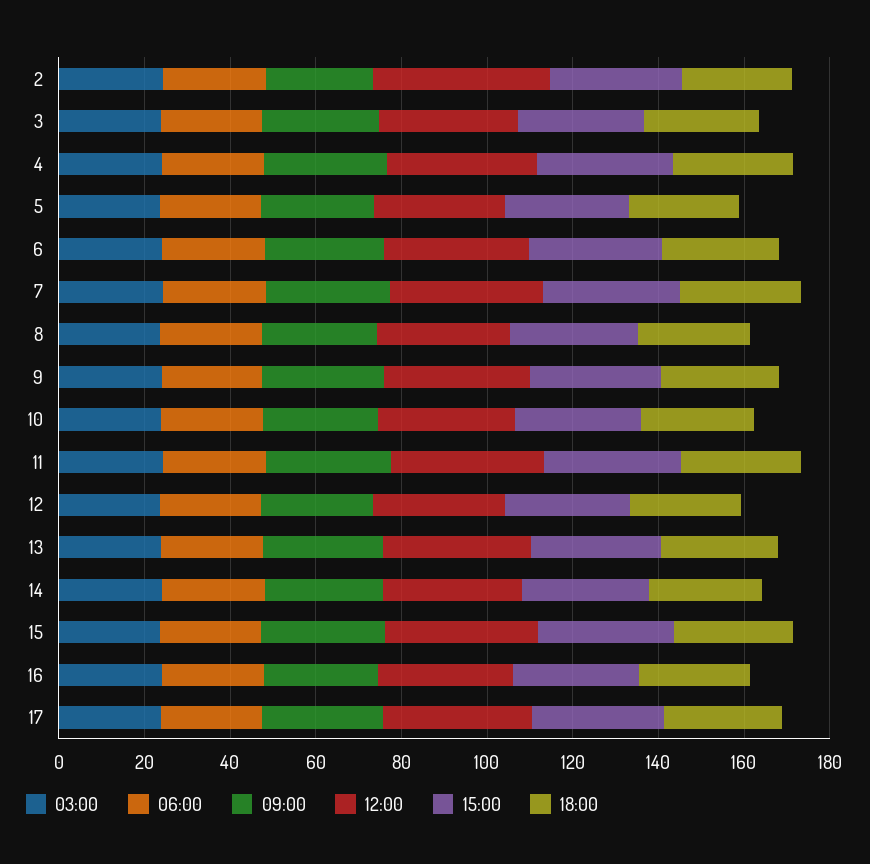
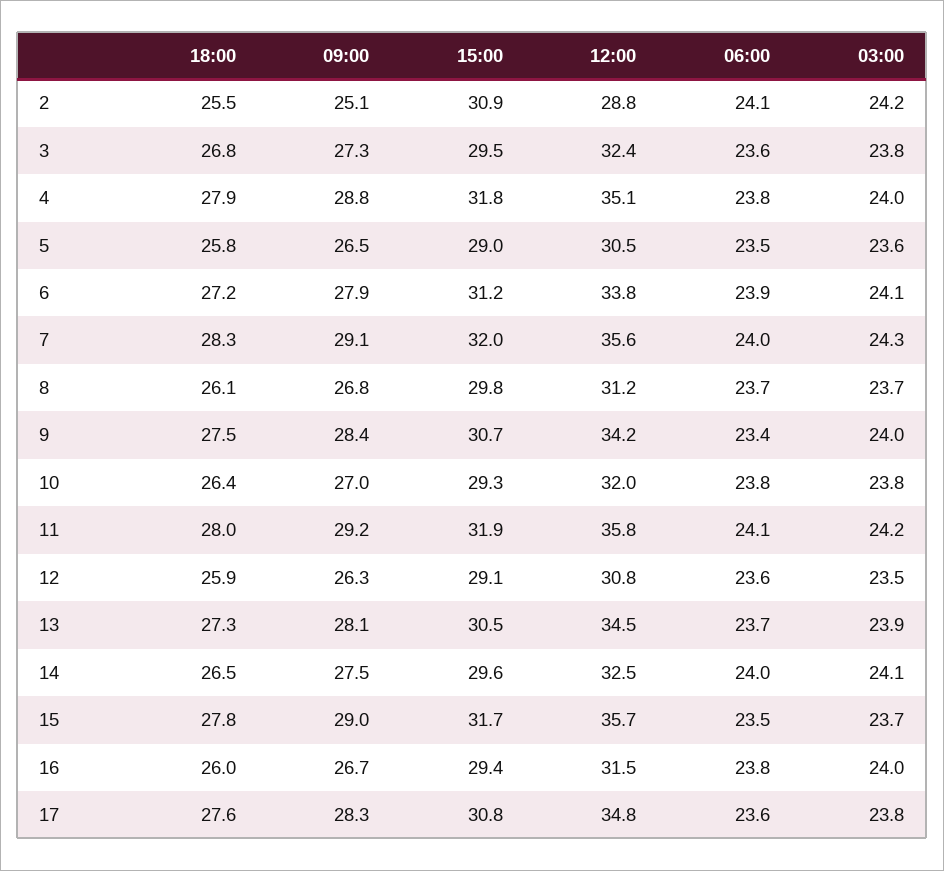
  {
    "03:00": {
      "2": 24.2,
      "3": 23.8,
      "4": 24,
      "5": 23.6,
      "6": 24.1,
      "7": 24.3,
      "8": 23.7,
      "9": 24,
      "10": 23.8,
      "11": 24.2,
      "12": 23.5,
      "13": 23.9,
      "14": 24.1,
      "15": 23.7,
      "16": 24,
      "17": 23.8
    },
    "06:00": {
      "2": 24.1,
      "3": 23.6,
      "4": 23.8,
      "5": 23.5,
      "6": 23.9,
      "7": 24,
      "8": 23.7,
      "9": 23.4,
      "10": 23.8,
      "11": 24.1,
      "12": 23.6,
      "13": 23.7,
      "14": 24,
      "15": 23.5,
      "16": 23.8,
      "17": 23.6
    },
    "09:00": {
      "2": 25.1,
      "3": 27.3,
      "4": 28.8,
      "5": 26.5,
      "6": 27.9,
      "7": 29.1,
      "8": 26.8,
      "9": 28.4,
      "10": 27,
      "11": 29.2,
      "12": 26.3,
      "13": 28.1,
      "14": 27.5,
      "15": 29,
      "16": 26.7,
      "17": 28.3
    },
    "12:00": {
-     "2": 40,
+     "2": 28.8,
      "3": 32.4,
      "4": 35.1,
      "5": 30.5,
      "6": 33.8,
      "7": 35.6,
      "8": 31.2,
      "9": 34.2,
      "10": 32,
      "11": 35.8,
      "12": 30.8,
      "13": 34.5,
      "14": 32.5,
      "15": 35.7,
      "16": 31.5,
      "17": 34.8
    },
    "15:00": {
      "2": 30.9,
      "3": 29.5,
      "4": 31.8,
      "5": 29,
      "6": 31.2,
      "7": 32,
      "8": 29.8,
      "9": 30.7,
      "10": 29.3,
      "11": 31.9,
      "12": 29.1,
      "13": 30.5,
      "14": 29.6,
      "15": 31.7,
      "16": 29.4,
      "17": 30.8
    },
    "18:00": {
      "2": 25.5,
      "3": 26.8,
      "4": 27.9,
      "5": 25.8,
      "6": 27.2,
      "7": 28.3,
      "8": 26.1,
      "9": 27.5,
      "10": 26.4,
      "11": 28,
      "12": 25.9,
      "13": 27.3,
      "14": 26.5,
      "15": 27.8,
      "16": 26,
      "17": 27.6
    }
  }

